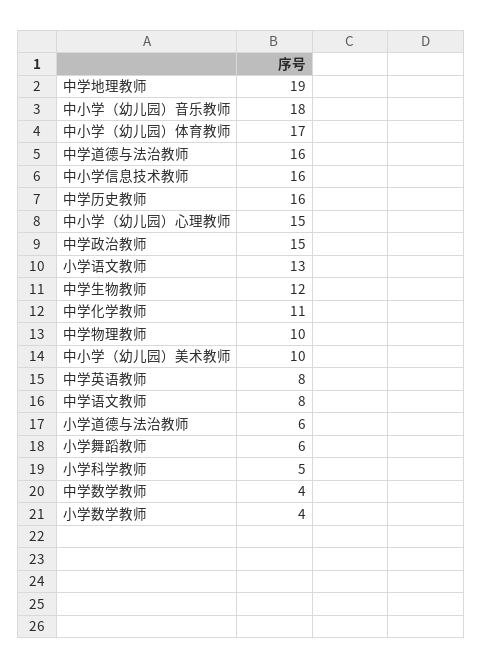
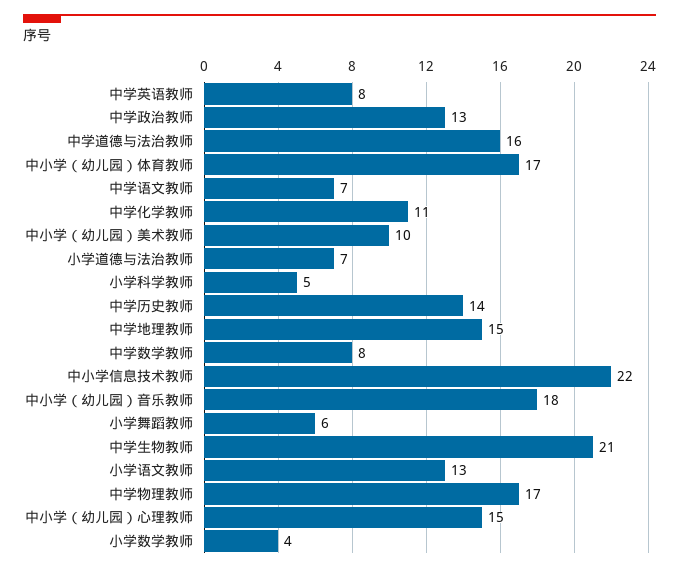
  {
-   "中学地理教师": 19,
+   "中学地理教师": 15,
    "中小学（幼儿园）音乐教师": 18,
    "中小学（幼儿园）体育教师": 17,
    "中学道德与法治教师": 16,
-   "中小学信息技术教师": 16,
+   "中小学信息技术教师": 22,
-   "中学历史教师": 16,
+   "中学历史教师": 14,
    "中小学（幼儿园）心理教师": 15,
-   "中学政治教师": 15,
+   "中学政治教师": 13,
    "小学语文教师": 13,
-   "中学生物教师": 12,
+   "中学生物教师": 21,
    "中学化学教师": 11,
-   "中学物理教师": 10,
+   "中学物理教师": 17,
    "中小学（幼儿园）美术教师": 10,
    "中学英语教师": 8,
-   "中学语文教师": 8,
+   "中学语文教师": 7,
-   "小学道德与法治教师": 6,
+   "小学道德与法治教师": 7,
    "小学舞蹈教师": 6,
    "小学科学教师": 5,
-   "中学数学教师": 4,
+   "中学数学教师": 8,
    "小学数学教师": 4
  }

